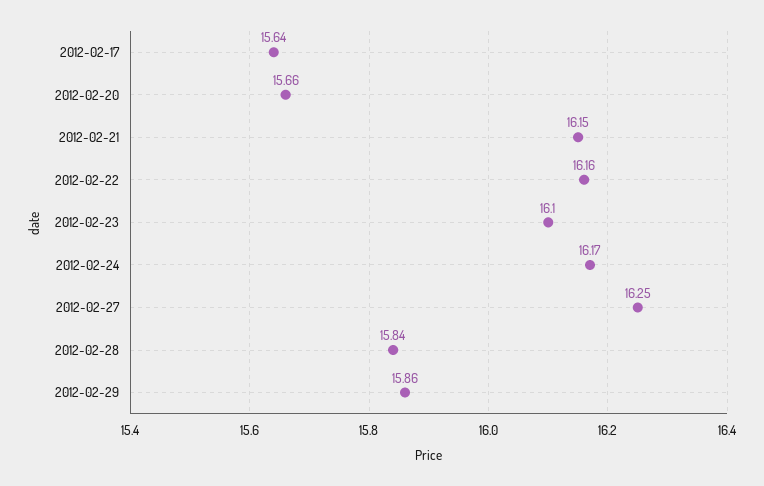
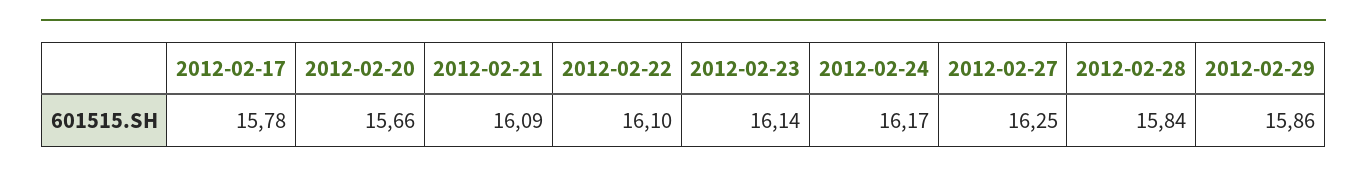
  {
-   "2012-02-17": 15.64,
+   "2012-02-17": 15.78,
    "2012-02-20": 15.66,
-   "2012-02-21": 16.15,
+   "2012-02-21": 16.09,
-   "2012-02-22": 16.16,
+   "2012-02-22": 16.1,
-   "2012-02-23": 16.1,
+   "2012-02-23": 16.14,
    "2012-02-24": 16.17,
    "2012-02-27": 16.25,
    "2012-02-28": 15.84,
    "2012-02-29": 15.86
  }

